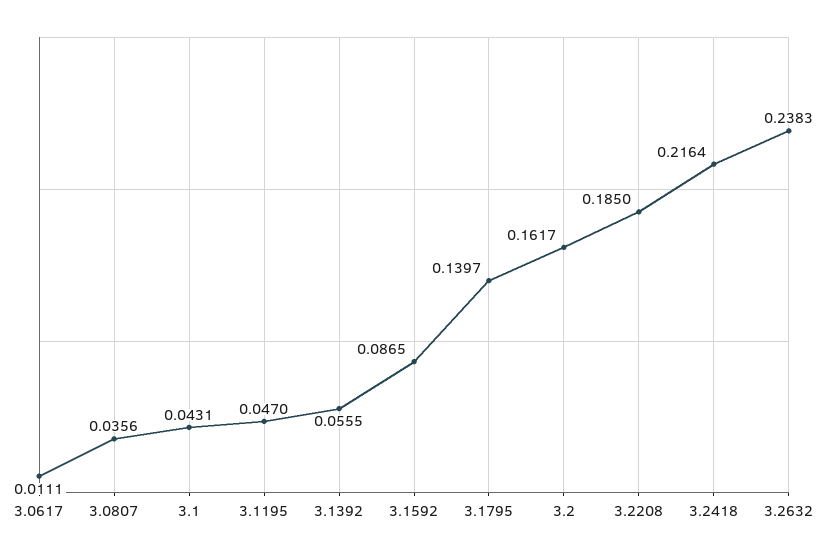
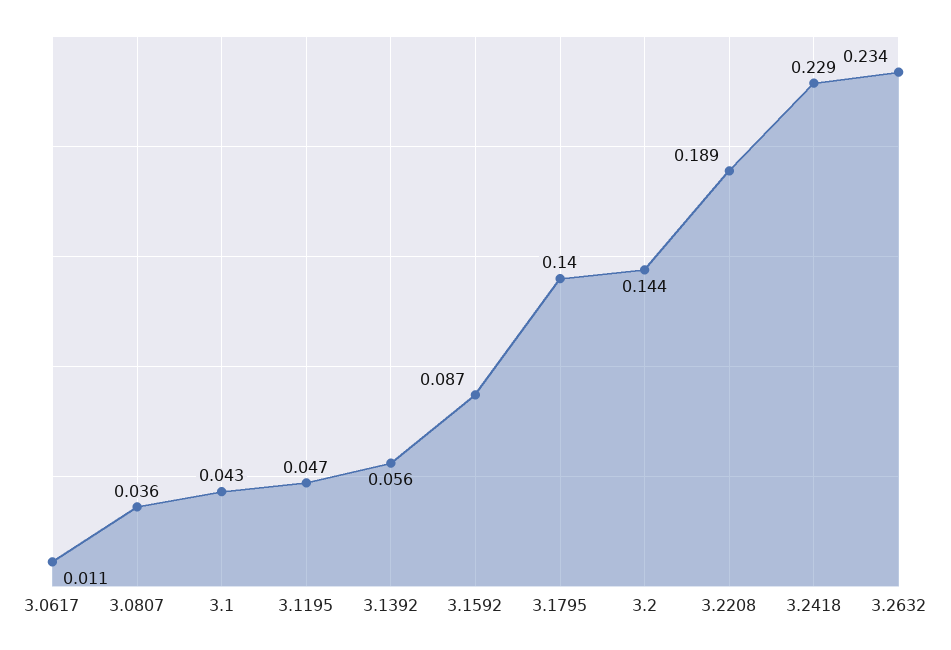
  {
    "3.0617": 0.0111,
    "3.0807": 0.0356,
    "3.1": 0.0431,
    "3.1195": 0.047,
    "3.1392": 0.0555,
    "3.1592": 0.0865,
    "3.1795": 0.1397,
-   "3.2": 0.1617,
+   "3.2": 0.144,
-   "3.2208": 0.185,
+   "3.2208": 0.189,
-   "3.2418": 0.2164,
+   "3.2418": 0.229,
-   "3.2632": 0.2383
+   "3.2632": 0.234
  }

